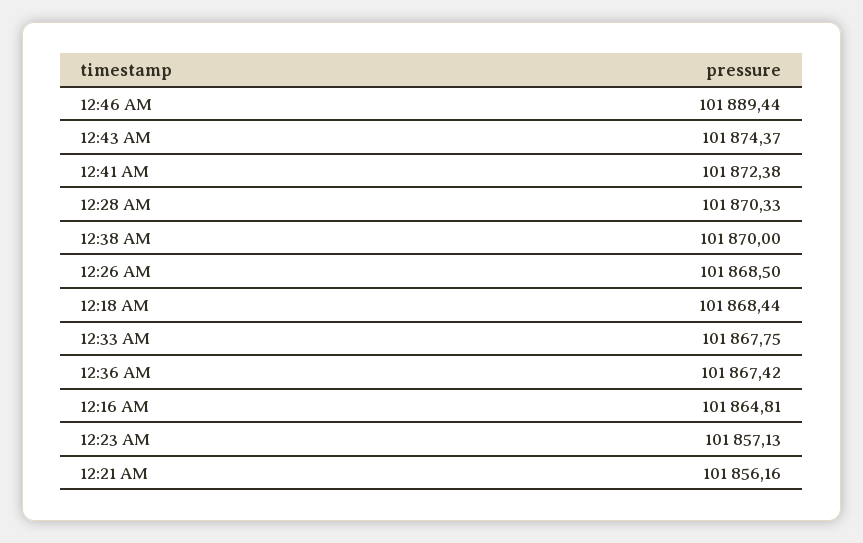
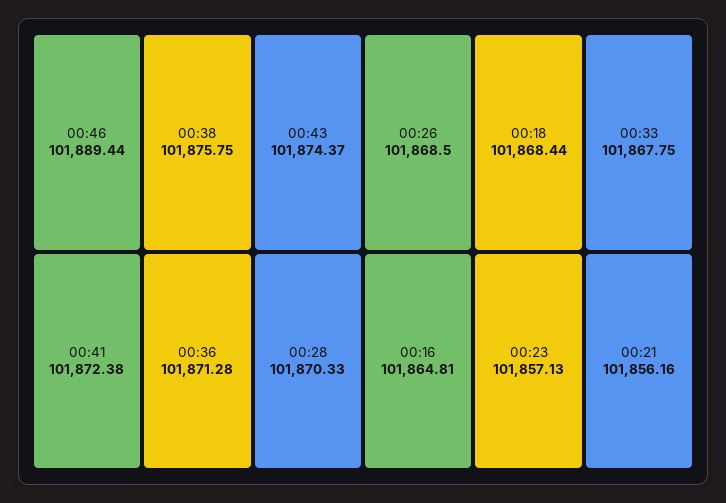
  {
    "12:46 AM": 101889.44,
    "12:43 AM": 101874.37,
    "12:41 AM": 101872.38,
    "12:28 AM": 101870.33,
-   "12:38 AM": 101870,
+   "12:38 AM": 101875.75,
    "12:26 AM": 101868.5,
    "12:18 AM": 101868.44,
    "12:33 AM": 101867.75,
-   "12:36 AM": 101867.42,
+   "12:36 AM": 101871.28,
    "12:16 AM": 101864.81,
    "12:23 AM": 101857.13,
    "12:21 AM": 101856.16
  }

